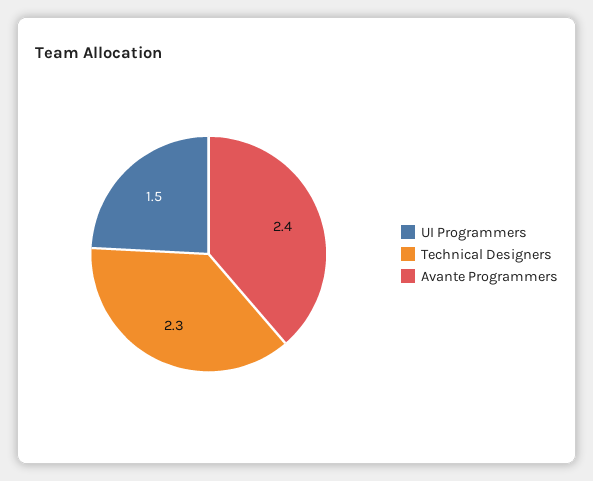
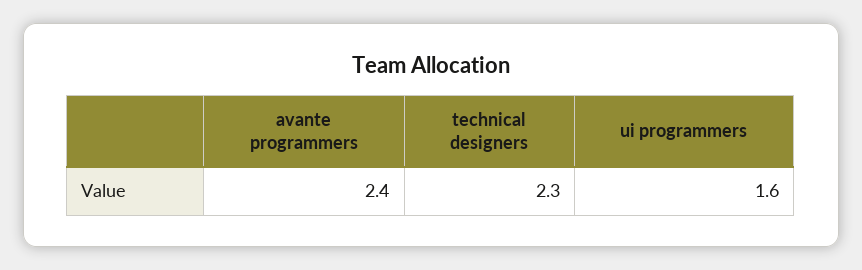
  {
-   "UI Programmers": 1.5,
+   "UI Programmers": 1.6,
    "Technical Designers": 2.3,
    "Avante Programmers": 2.4
  }

